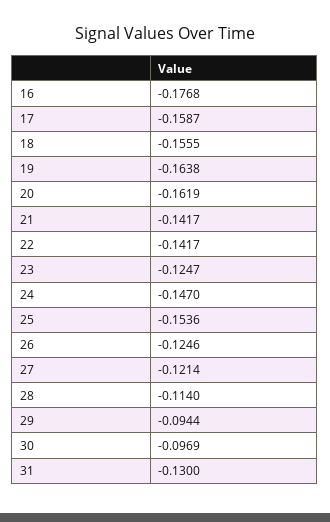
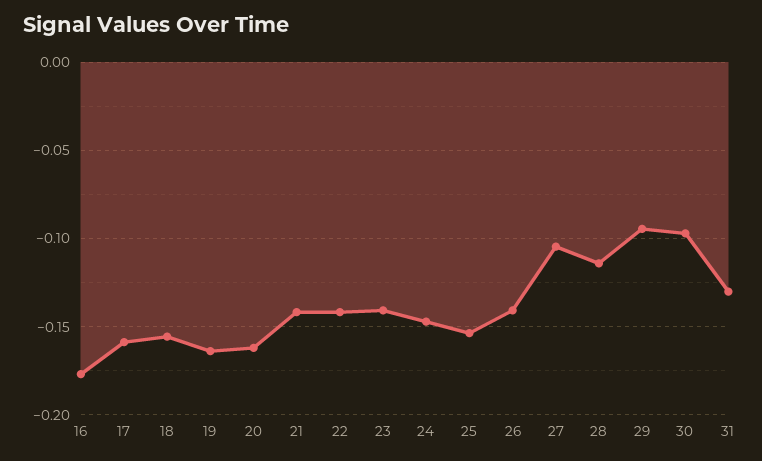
  {
    "16": -0.1768,
    "17": -0.1587,
    "18": -0.1555,
    "19": -0.1638,
    "20": -0.1619,
    "21": -0.1417,
    "22": -0.1417,
-   "23": -0.1247,
+   "23": -0.14,
    "24": -0.147,
    "25": -0.1536,
-   "26": -0.1246,
+   "26": -0.14,
-   "27": -0.1214,
+   "27": -0.105,
    "28": -0.114,
    "29": -0.0944,
    "30": -0.0969,
    "31": -0.13
  }

